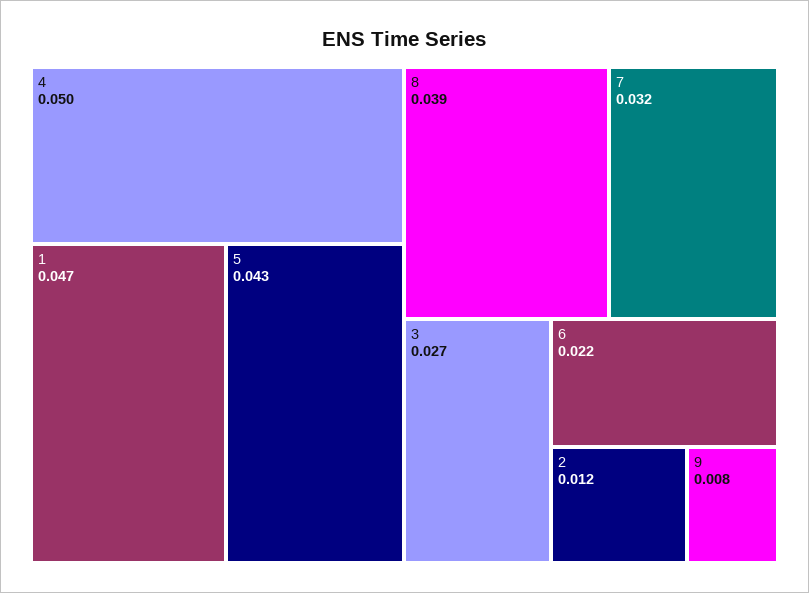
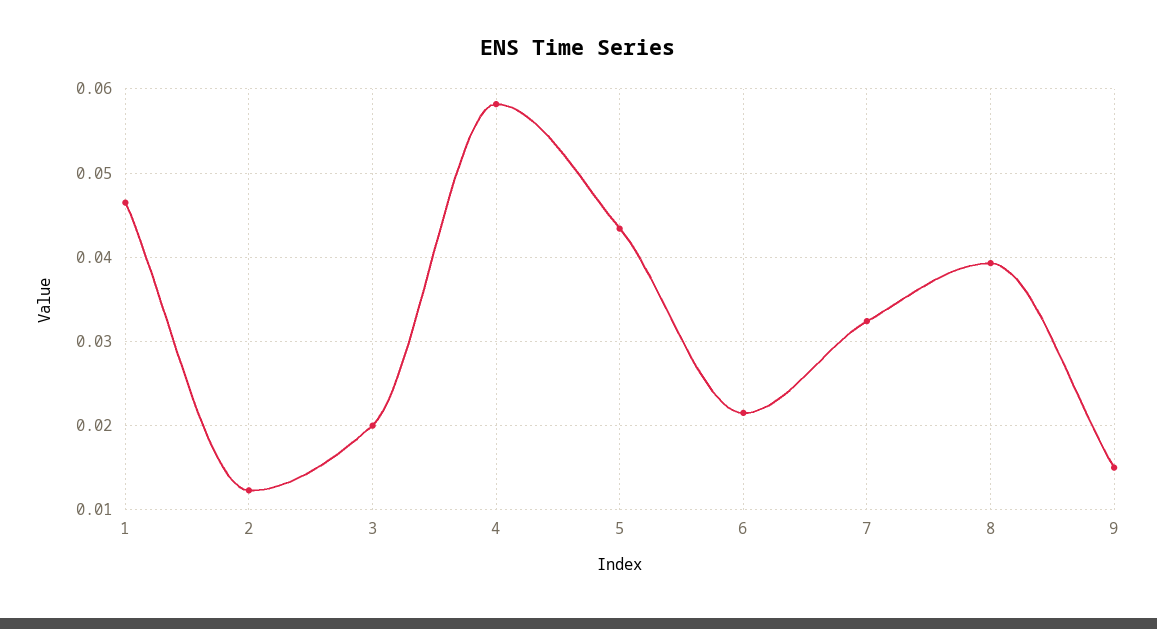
  {
-   "4": 0.05,
+   "4": 0.058,
    "1": 0.047,
    "5": 0.043,
    "8": 0.039,
    "7": 0.032,
-   "3": 0.027,
+   "3": 0.02,
    "6": 0.022,
    "2": 0.012,
-   "9": 0.008
+   "9": 0.015
  }

